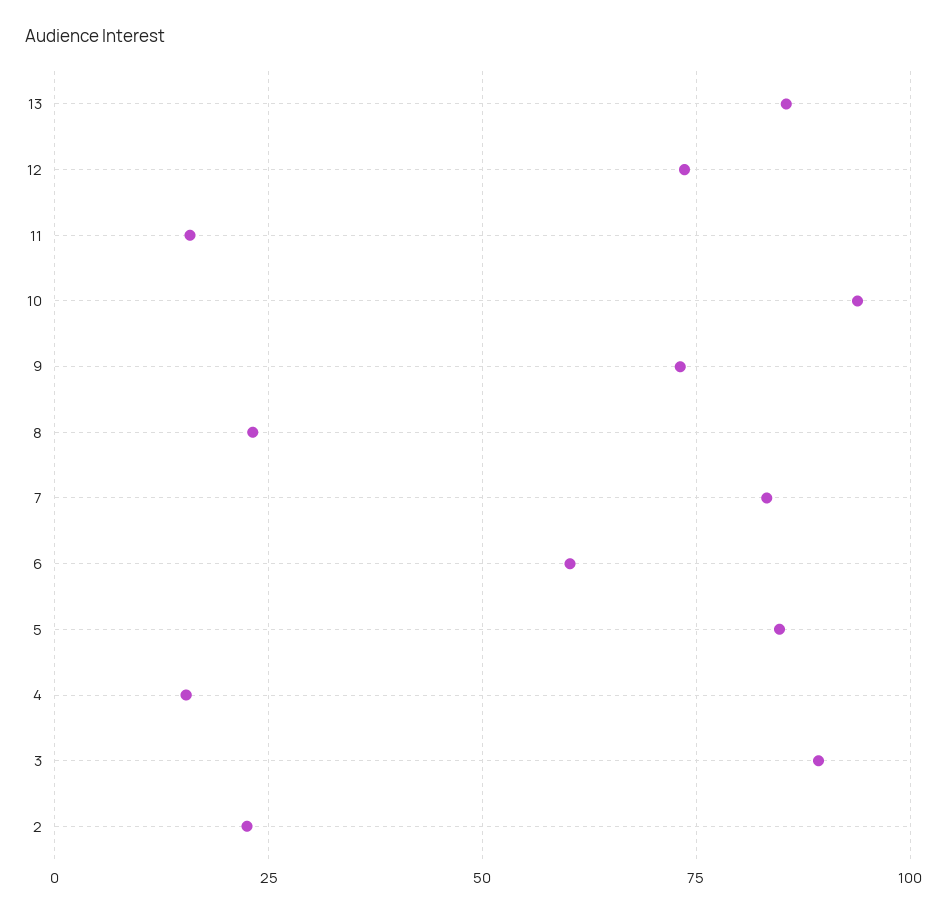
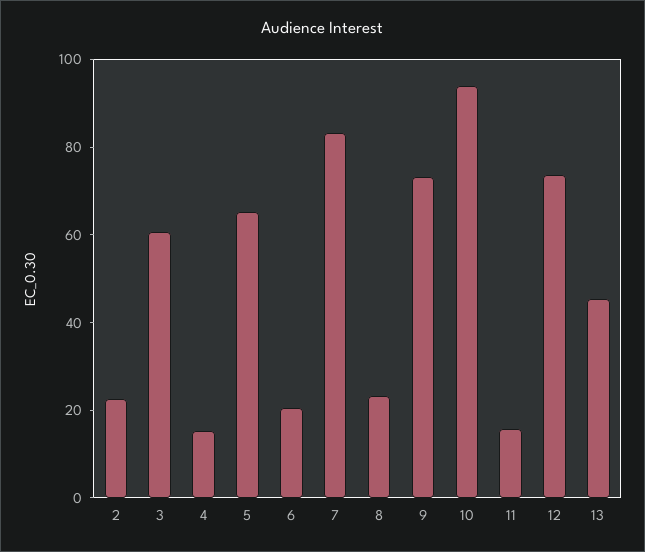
  {
-   "13": 85,
+   "13": 45,
    "12": 72.5,
    "11": 15,
    "10": 95,
    "9": 72.5,
    "8": 22.5,
    "7": 82.5,
-   "6": 60,
+   "6": 20,
-   "5": 85,
+   "5": 65,
    "4": 15,
-   "3": 90,
+   "3": 60,
    "2": 22.5
  }

